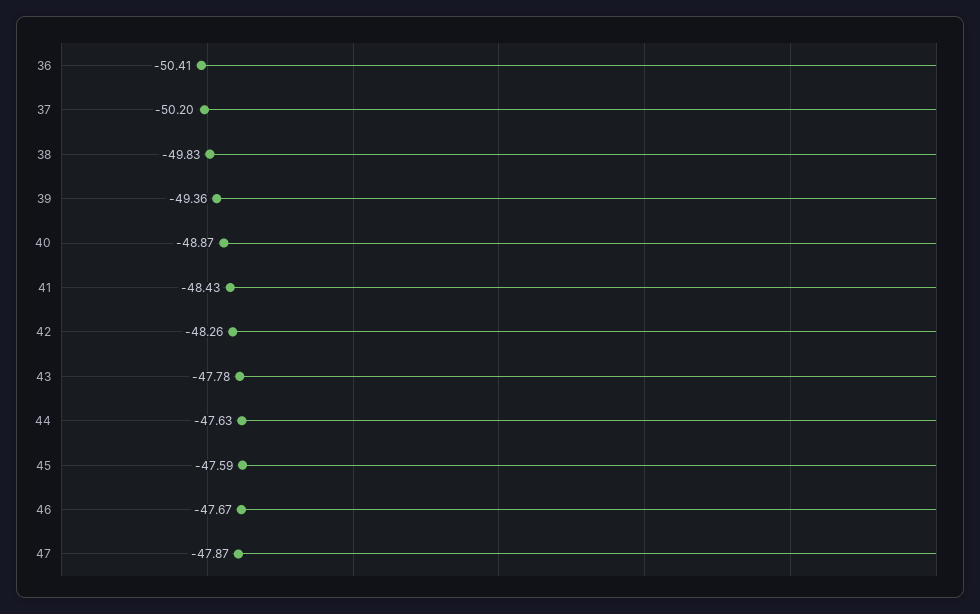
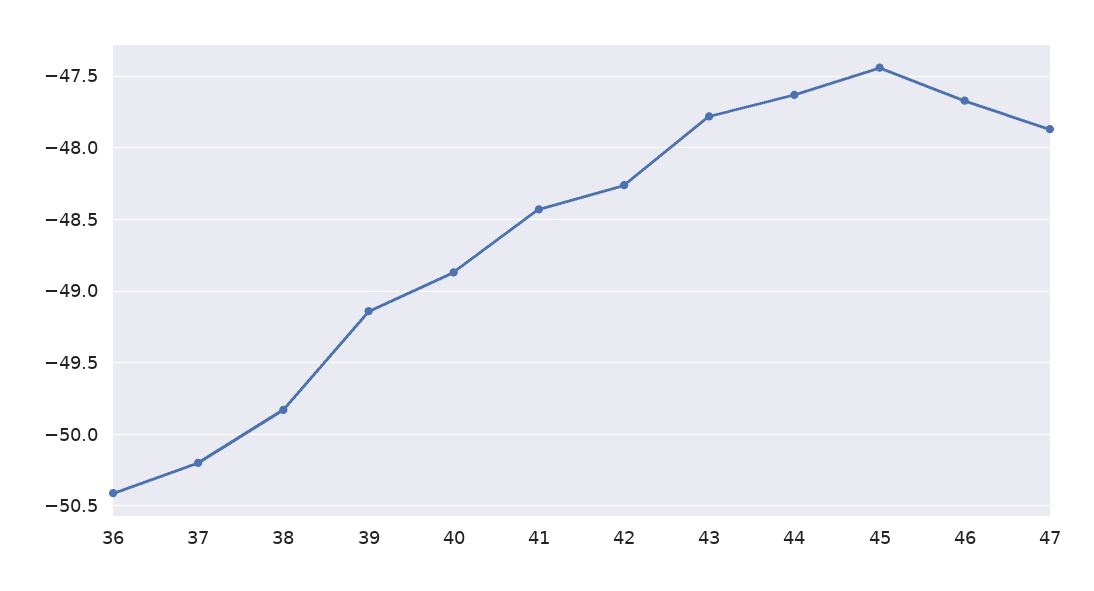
  {
    "36": -50.41,
    "37": -50.2,
    "38": -49.83,
-   "39": -49.36,
+   "39": -49.15,
    "40": -48.87,
    "41": -48.43,
    "42": -48.26,
    "43": -47.78,
    "44": -47.63,
-   "45": -47.59,
+   "45": -47.45,
    "46": -47.67,
    "47": -47.87
  }

